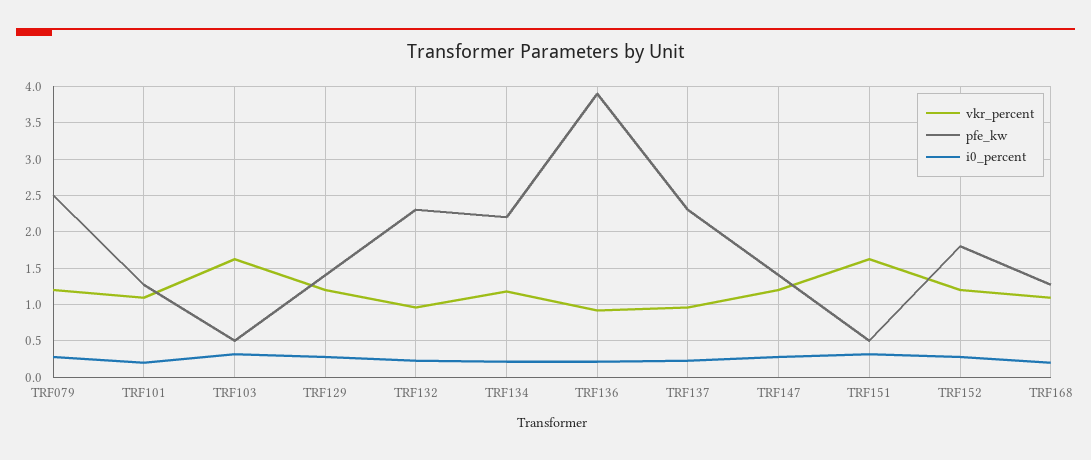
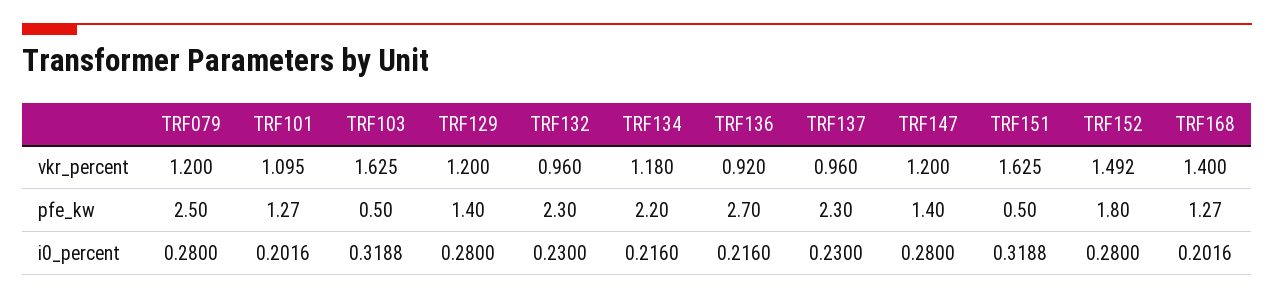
  {
    "vkr_percent": {
      "TRF079": 1.2,
      "TRF101": 1.095,
      "TRF103": 1.625,
      "TRF129": 1.2,
      "TRF132": 0.96,
      "TRF134": 1.18,
      "TRF136": 0.92,
      "TRF137": 0.96,
      "TRF147": 1.2,
      "TRF151": 1.625,
-     "TRF152": 1.2,
+     "TRF152": 1.492,
-     "TRF168": 1.1
+     "TRF168": 1.4
    },
    "pfe_kw": {
      "TRF079": 2.5,
      "TRF101": 1.27,
      "TRF103": 0.5,
      "TRF129": 1.4,
      "TRF132": 2.3,
      "TRF134": 2.2,
-     "TRF136": 3.9,
+     "TRF136": 2.7,
      "TRF137": 2.3,
      "TRF147": 1.4,
      "TRF151": 0.5,
      "TRF152": 1.8,
      "TRF168": 1.27
    },
    "i0_percent": {
      "TRF079": 0.28,
      "TRF101": 0.2016,
      "TRF103": 0.3188,
      "TRF129": 0.28,
      "TRF132": 0.23,
      "TRF134": 0.216,
      "TRF136": 0.216,
      "TRF137": 0.23,
      "TRF147": 0.28,
      "TRF151": 0.3188,
      "TRF152": 0.28,
      "TRF168": 0.2016
    }
  }

